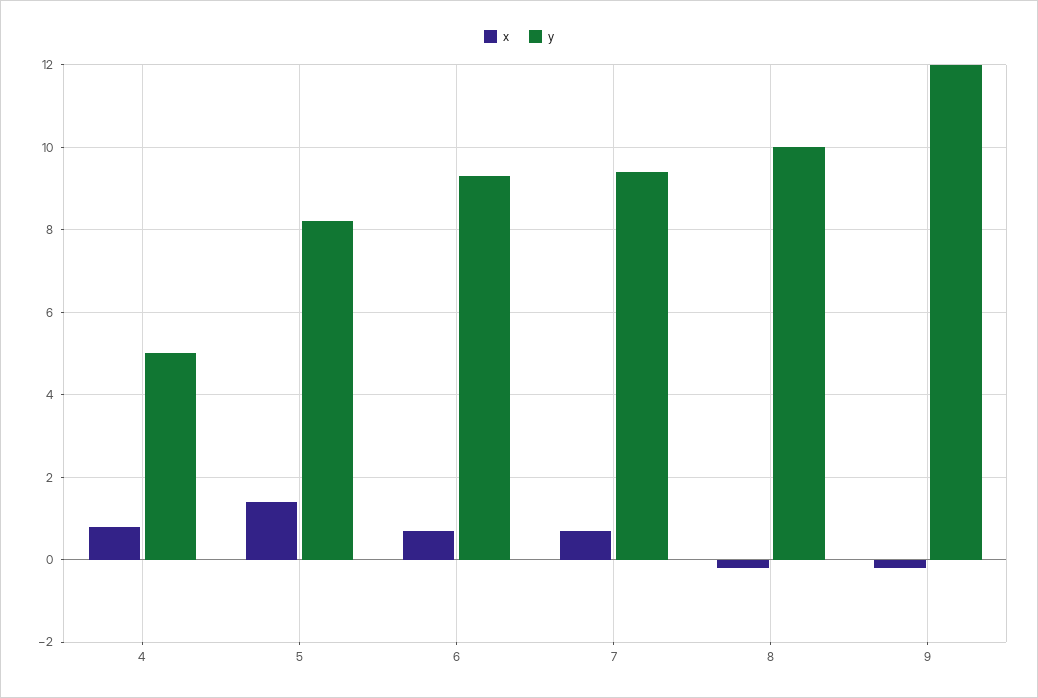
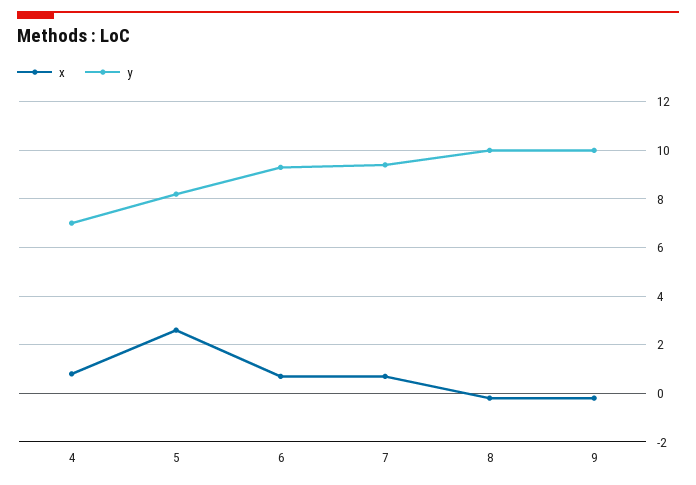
  {
    "x": {
      "4": 1,
-     "5": 1.5,
+     "5": 2.5,
      "6": 0.5,
      "7": 0.5,
      "8": 0,
      "9": 0
    },
    "y": {
-     "4": 5,
+     "4": 7,
      "5": 8,
      "6": 9.5,
      "7": 9.5,
      "8": 10,
-     "9": 12
+     "9": 10
    }
  }

